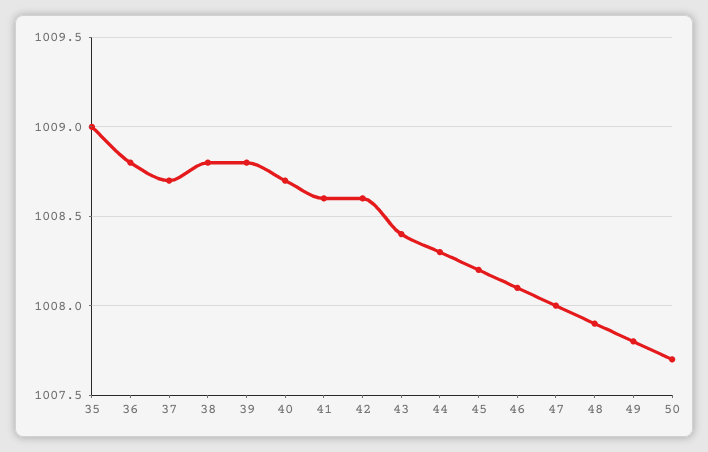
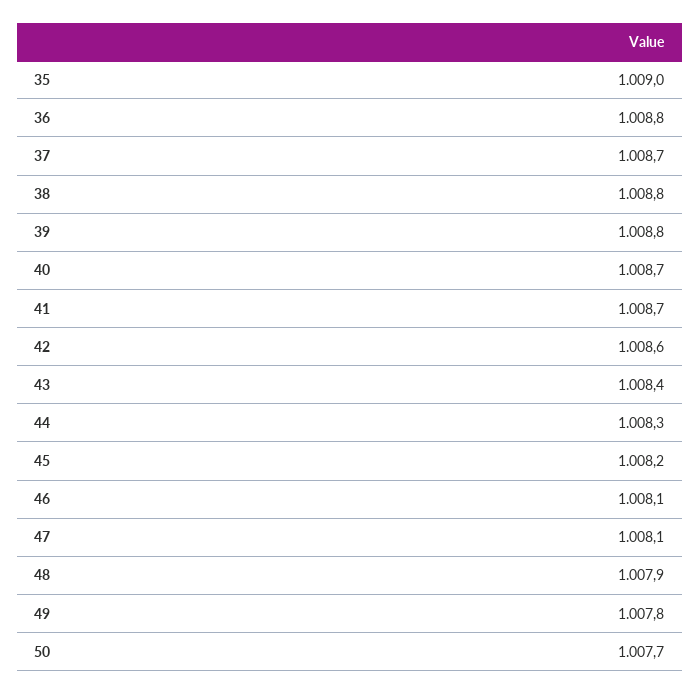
  {
    "35": 1009,
    "36": 1008.8,
    "37": 1008.7,
    "38": 1008.8,
    "39": 1008.8,
    "40": 1008.7,
-   "41": 1008.6,
+   "41": 1008.7,
    "42": 1008.6,
    "43": 1008.4,
    "44": 1008.3,
    "45": 1008.2,
    "46": 1008.1,
-   "47": 1008,
+   "47": 1008.1,
    "48": 1007.9,
    "49": 1007.8,
    "50": 1007.7
  }

